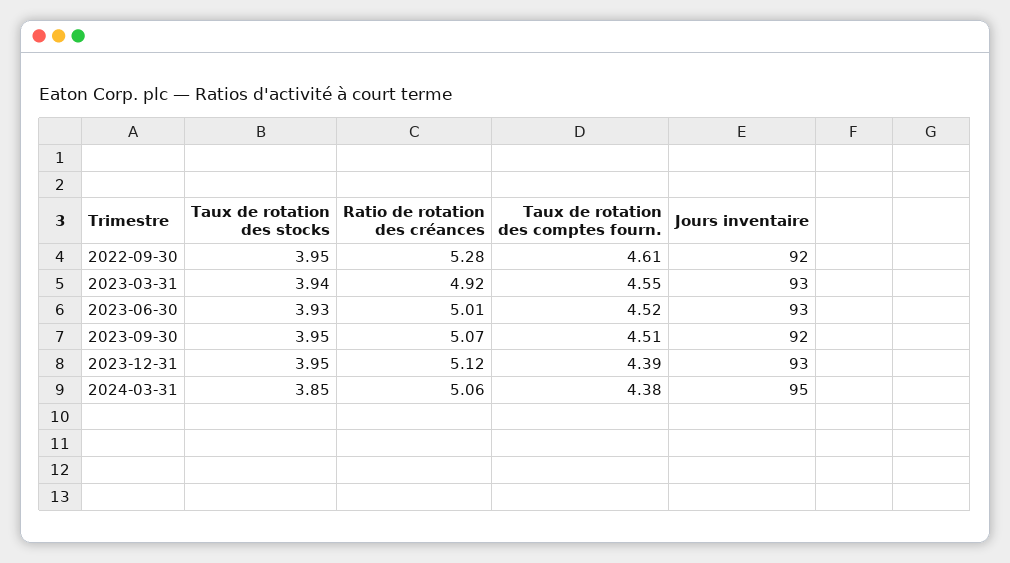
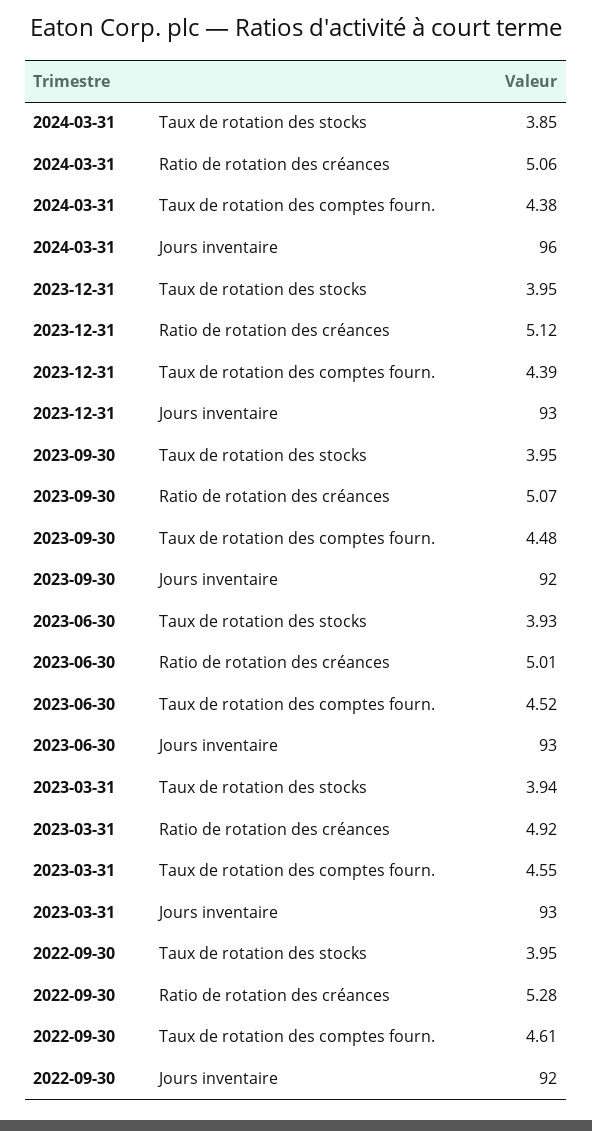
  {
    "Taux de rotation des stocks": {
      "2022-09-30": 3.95,
      "2023-03-31": 3.94,
      "2023-06-30": 3.93,
      "2023-09-30": 3.95,
      "2023-12-31": 3.95,
      "2024-03-31": 3.85
    },
    "Ratio de rotation des créances": {
      "2022-09-30": 5.28,
      "2023-03-31": 4.92,
      "2023-06-30": 5.01,
      "2023-09-30": 5.07,
      "2023-12-31": 5.12,
      "2024-03-31": 5.06
    },
    "Taux de rotation des comptes fourn.": {
      "2022-09-30": 4.61,
      "2023-03-31": 4.55,
      "2023-06-30": 4.52,
-     "2023-09-30": 4.51,
+     "2023-09-30": 4.48,
      "2023-12-31": 4.39,
      "2024-03-31": 4.38
    },
    "Jours inventaire": {
      "2022-09-30": 92,
      "2023-03-31": 93,
      "2023-06-30": 93,
      "2023-09-30": 92,
      "2023-12-31": 93,
-     "2024-03-31": 95
+     "2024-03-31": 96
    }
  }

